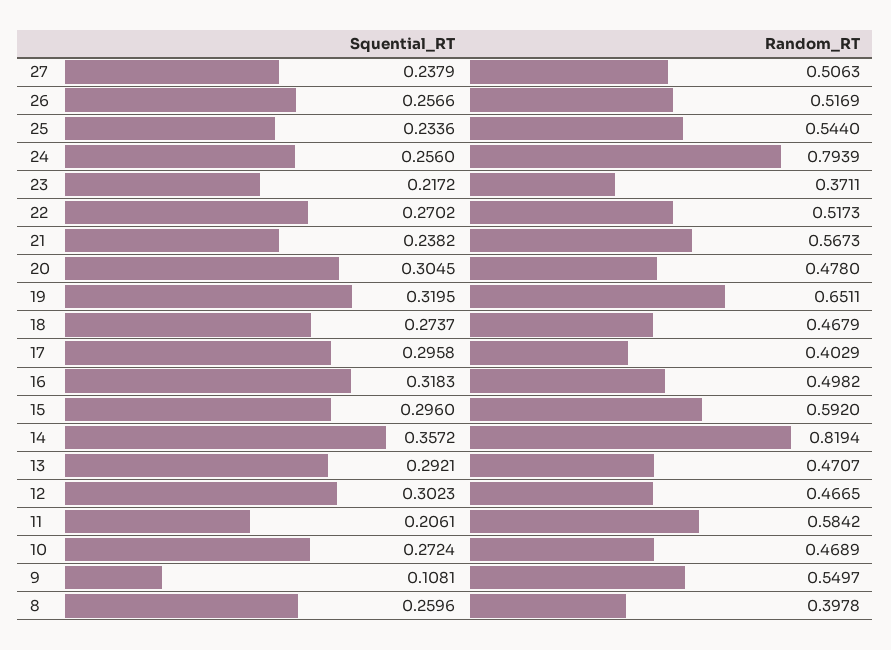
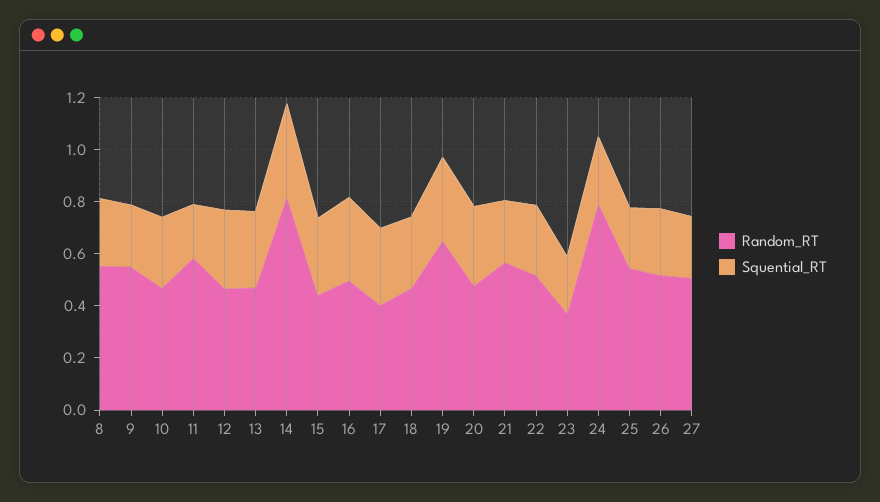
  {
    "Squential_RT": {
      "27": 0.2379,
      "26": 0.2566,
      "25": 0.2336,
      "24": 0.256,
      "23": 0.2172,
      "22": 0.2702,
      "21": 0.2382,
      "20": 0.3045,
      "19": 0.3195,
      "18": 0.2737,
      "17": 0.2958,
      "16": 0.3183,
      "15": 0.296,
      "14": 0.3572,
      "13": 0.2921,
      "12": 0.3023,
      "11": 0.2061,
      "10": 0.2724,
-     "9": 0.1081,
+     "9": 0.25,
      "8": 0.2596
    },
    "Random_RT": {
      "27": 0.5063,
      "26": 0.5169,
      "25": 0.544,
      "24": 0.7939,
      "23": 0.3711,
      "22": 0.5173,
      "21": 0.5673,
      "20": 0.478,
      "19": 0.6511,
      "18": 0.4679,
      "17": 0.4029,
      "16": 0.4982,
-     "15": 0.592,
+     "15": 0.45,
      "14": 0.8194,
      "13": 0.4707,
      "12": 0.4665,
      "11": 0.5842,
      "10": 0.4689,
      "9": 0.5497,
-     "8": 0.3978
+     "8": 0.55
    }
  }

